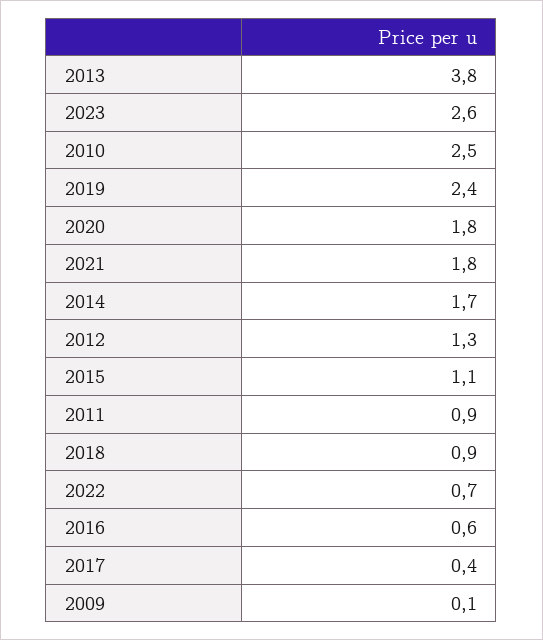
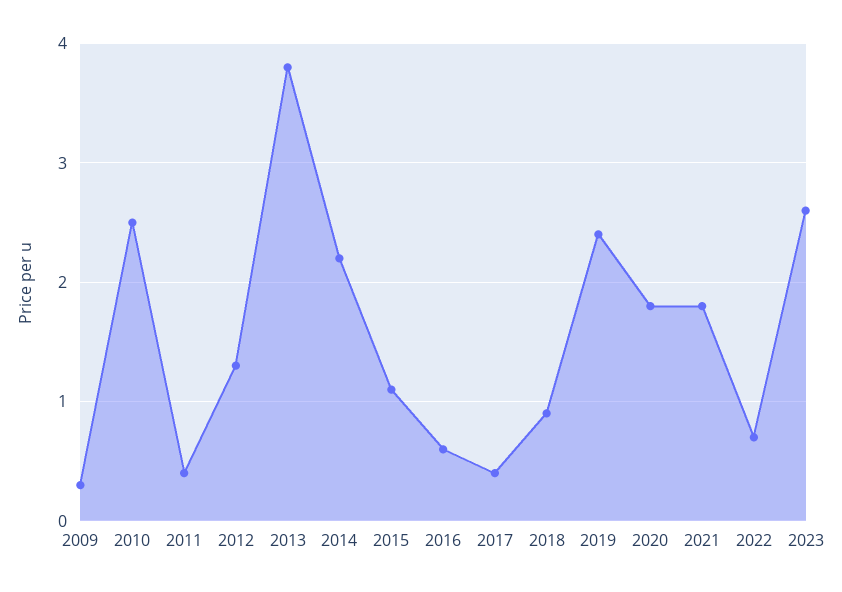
  {
    "2013": 3.8,
    "2023": 2.6,
    "2010": 2.5,
    "2019": 2.4,
    "2020": 1.8,
    "2021": 1.8,
-   "2014": 1.7,
+   "2014": 2.2,
    "2012": 1.3,
    "2015": 1.1,
-   "2011": 0.9,
+   "2011": 0.4,
    "2018": 0.9,
    "2022": 0.7,
    "2016": 0.6,
    "2017": 0.4,
-   "2009": 0.1
+   "2009": 0.3
  }

